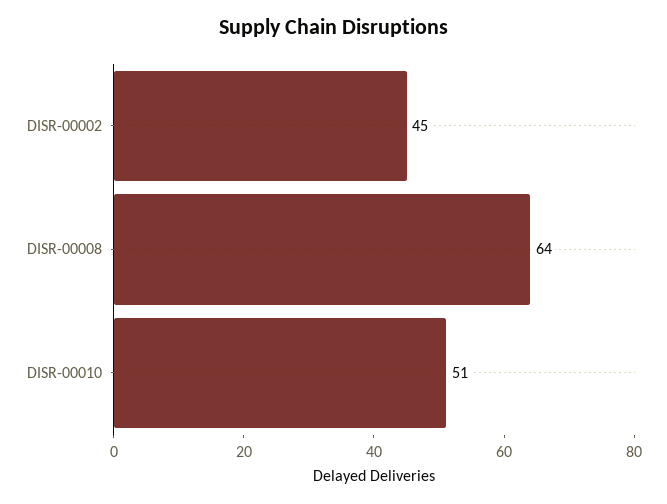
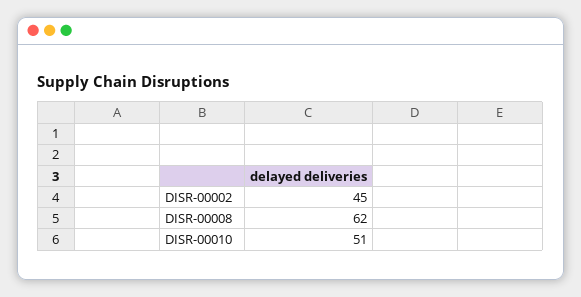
  {
    "DISR-00002": 45,
-   "DISR-00008": 64,
+   "DISR-00008": 62,
    "DISR-00010": 51
  }

